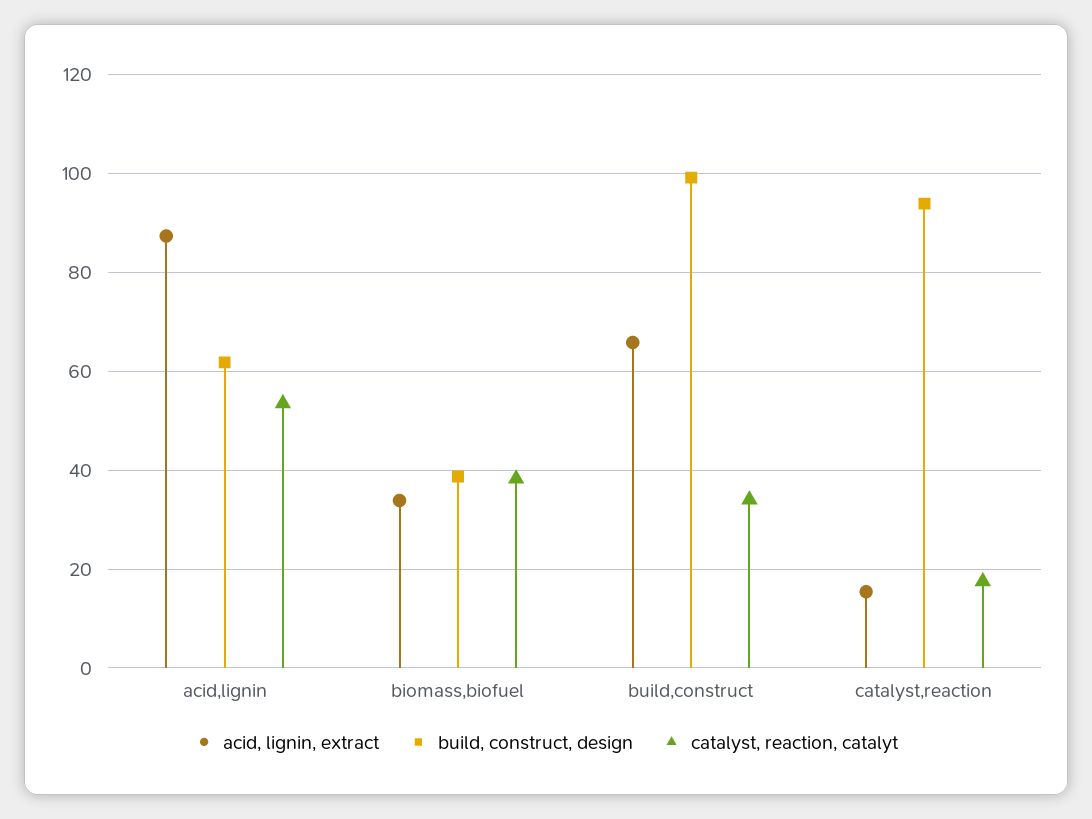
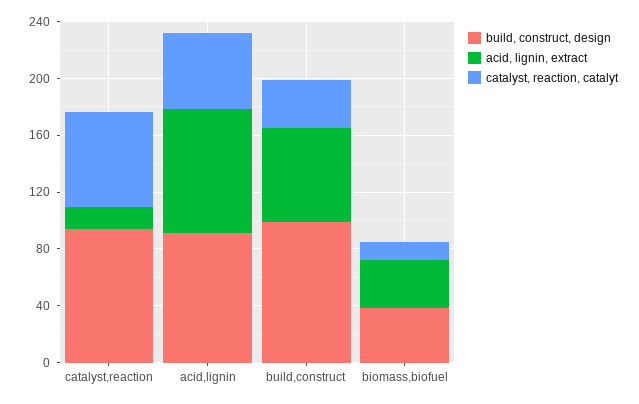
  {
    "acid, lignin, extract": {
      "acid,lignin": 88,
      "biomass,biofuel": 34,
      "build,construct": 66,
      "catalyst,reaction": 16
    },
    "build, construct, design": {
-     "acid,lignin": 62,
+     "acid,lignin": 90,
      "biomass,biofuel": 38,
      "build,construct": 100,
      "catalyst,reaction": 94
    },
    "catalyst, reaction, catalyt": {
      "acid,lignin": 54,
-     "biomass,biofuel": 38,
+     "biomass,biofuel": 10,
      "build,construct": 34,
-     "catalyst,reaction": 18
+     "catalyst,reaction": 70
    }
  }

